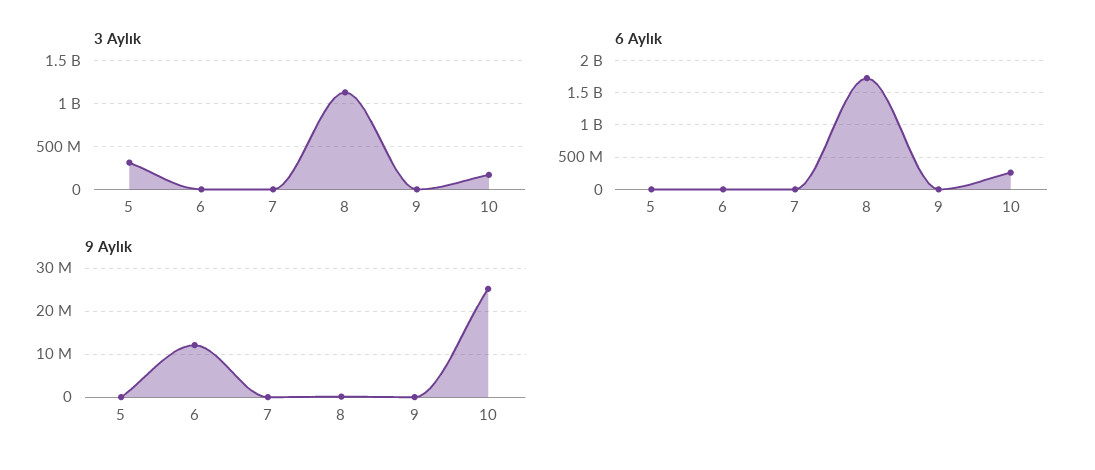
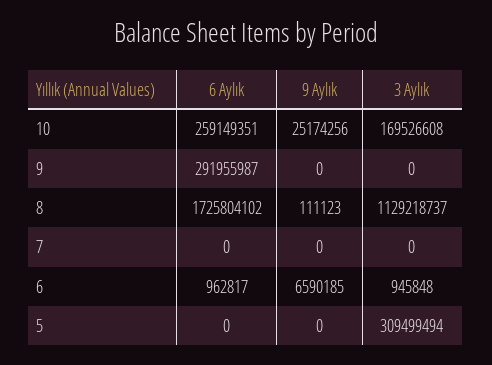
  {
    "3 Aylık": {
      "5": 309499494,
      "6": 945848,
      "7": 0,
      "8": 1129218737,
      "9": 0,
      "10": 169526608
    },
    "6 Aylık": {
      "5": 0,
      "6": 962817,
      "7": 0,
      "8": 1725804102,
-     "9": 0,
+     "9": 291955987,
      "10": 259149351
    },
    "9 Aylık": {
      "5": 0,
-     "6": 12000000,
+     "6": 6590185,
      "7": 0,
      "8": 111123,
      "9": 0,
      "10": 25174256
    }
  }

